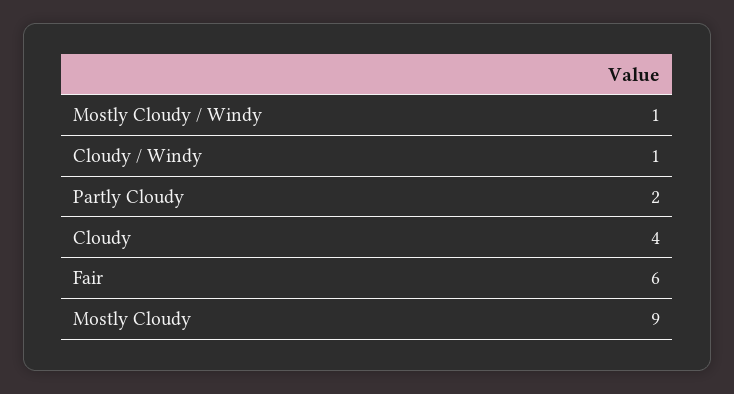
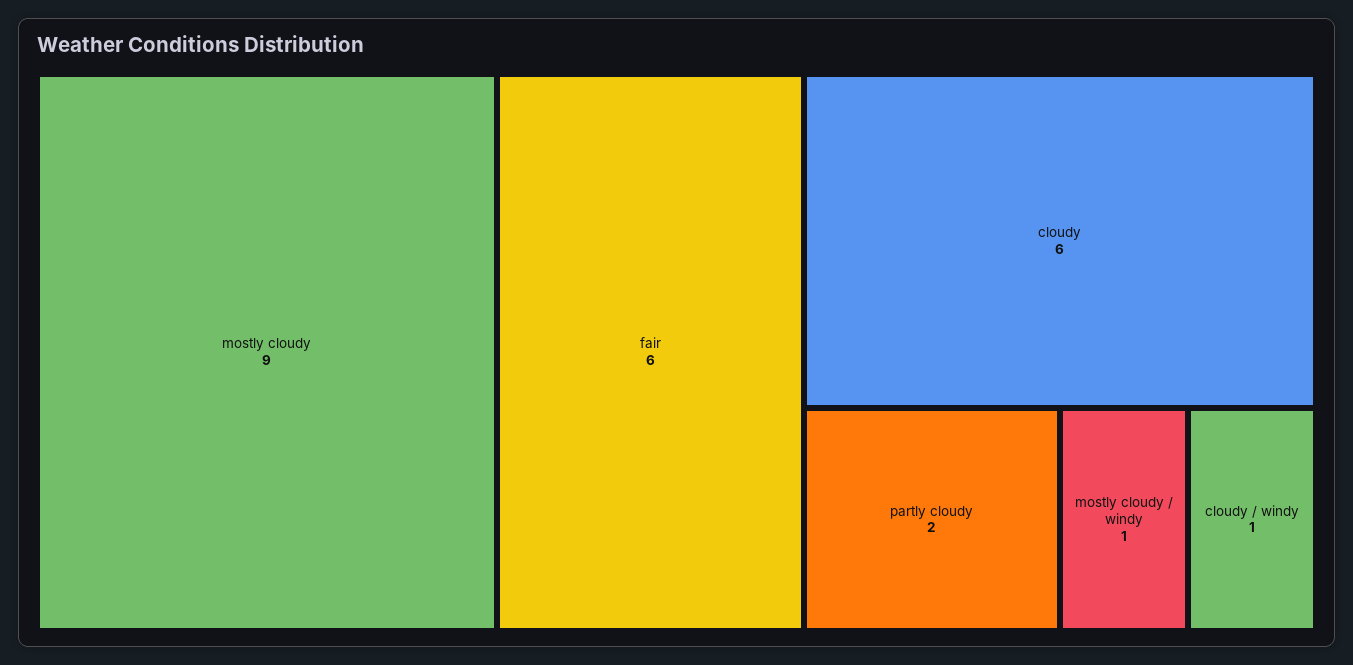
  {
    "Mostly Cloudy / Windy": 1,
    "Cloudy / Windy": 1,
    "Partly Cloudy": 2,
-   "Cloudy": 4,
+   "Cloudy": 6,
    "Fair": 6,
    "Mostly Cloudy": 9
  }

